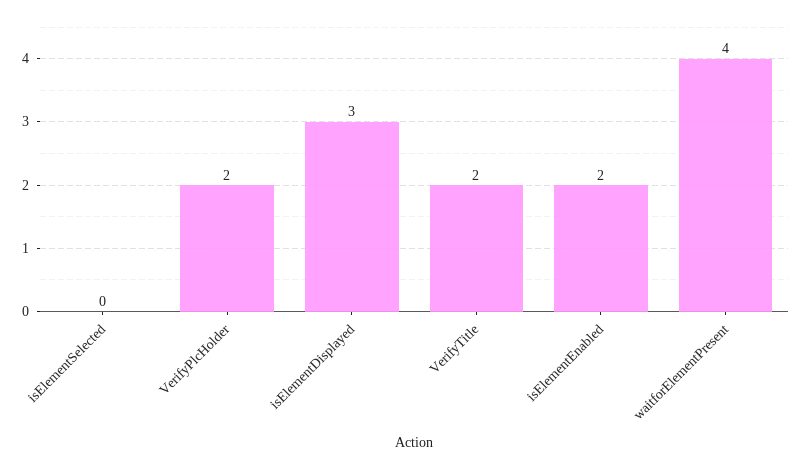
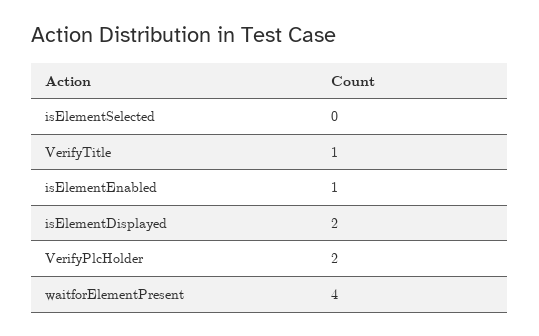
  {
    "isElementSelected": 0,
    "VerifyPlcHolder": 2,
-   "isElementDisplayed": 3,
+   "isElementDisplayed": 2,
-   "VerifyTitle": 2,
+   "VerifyTitle": 1,
-   "isElementEnabled": 2,
+   "isElementEnabled": 1,
    "waitforElementPresent": 4
  }

